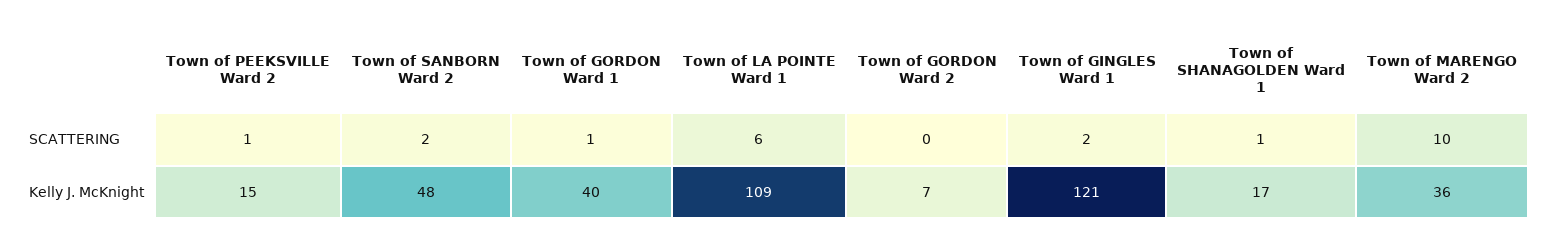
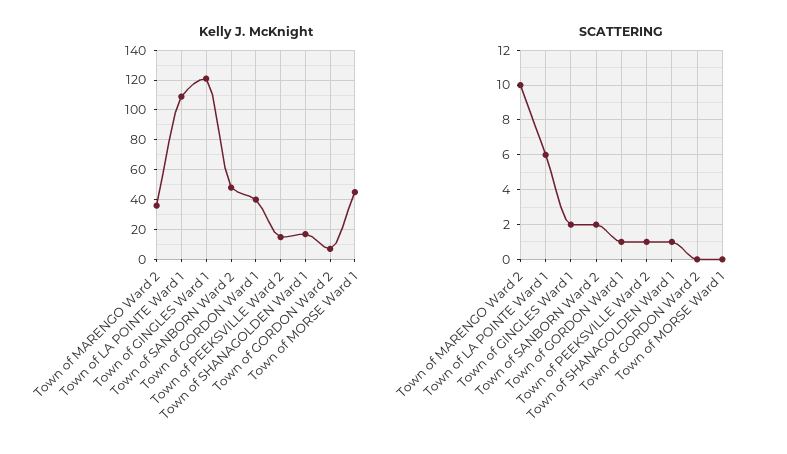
  {
    "SCATTERING": {
      "Town of PEEKSVILLE Ward 2": 1,
      "Town of SANBORN Ward 2": 2,
      "Town of GORDON Ward 1": 1,
      "Town of LA POINTE Ward 1": 6,
      "Town of GORDON Ward 2": 0,
      "Town of GINGLES Ward 1": 2,
      "Town of SHANAGOLDEN Ward 1": 1,
-     "Town of MARENGO Ward 2": 10
+     "Town of MARENGO Ward 2": 10,
+     "Town of MORSE Ward 1": 0
    },
    "Kelly J. McKnight": {
      "Town of PEEKSVILLE Ward 2": 15,
      "Town of SANBORN Ward 2": 48,
      "Town of GORDON Ward 1": 40,
      "Town of LA POINTE Ward 1": 109,
      "Town of GORDON Ward 2": 7,
      "Town of GINGLES Ward 1": 121,
      "Town of SHANAGOLDEN Ward 1": 17,
-     "Town of MARENGO Ward 2": 36
+     "Town of MARENGO Ward 2": 36,
+     "Town of MORSE Ward 1": 45
    }
  }

